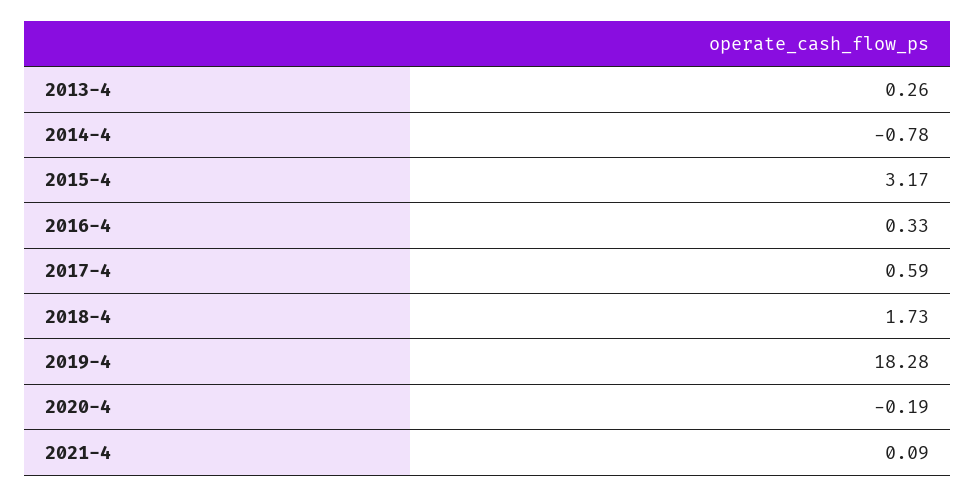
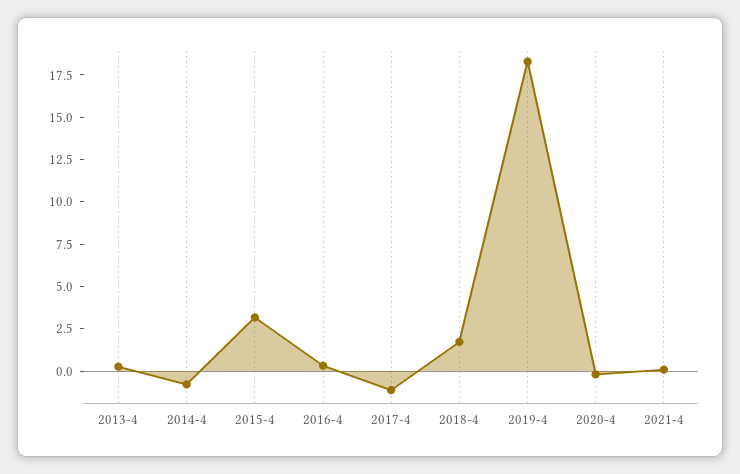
  {
    "2013-4": 0.26,
    "2014-4": -0.78,
    "2015-4": 3.17,
    "2016-4": 0.33,
-   "2017-4": 0.59,
+   "2017-4": -1,
    "2018-4": 1.73,
    "2019-4": 18.28,
    "2020-4": -0.19,
    "2021-4": 0.09
  }

